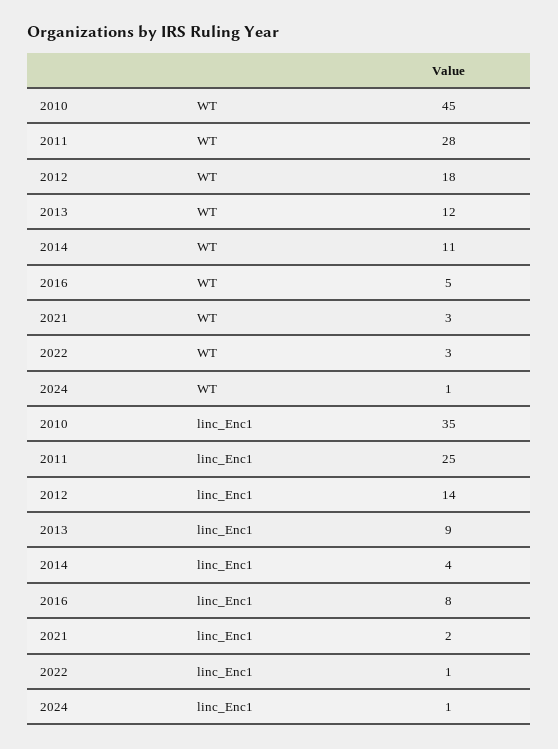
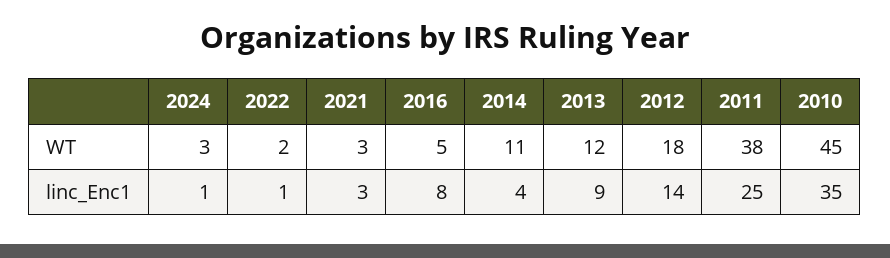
  {
    "2010": {
      "WT": 45,
      "linc_Enc1": 35
    },
    "2011": {
-     "WT": 28,
+     "WT": 38,
      "linc_Enc1": 25
    },
    "2012": {
      "WT": 18,
      "linc_Enc1": 14
    },
    "2013": {
      "WT": 12,
      "linc_Enc1": 9
    },
    "2014": {
      "WT": 11,
      "linc_Enc1": 4
    },
    "2016": {
      "WT": 5,
      "linc_Enc1": 8
    },
    "2021": {
      "WT": 3,
-     "linc_Enc1": 2
+     "linc_Enc1": 3
    },
    "2022": {
-     "WT": 3,
+     "WT": 2,
      "linc_Enc1": 1
    },
    "2024": {
-     "WT": 1,
+     "WT": 3,
      "linc_Enc1": 1
    }
  }

